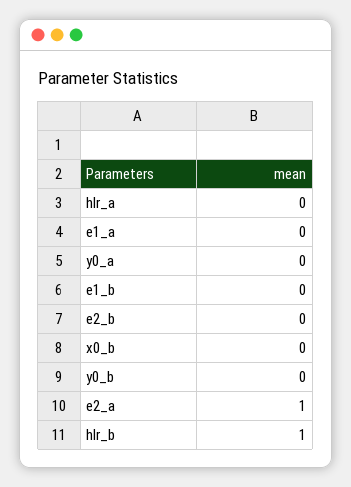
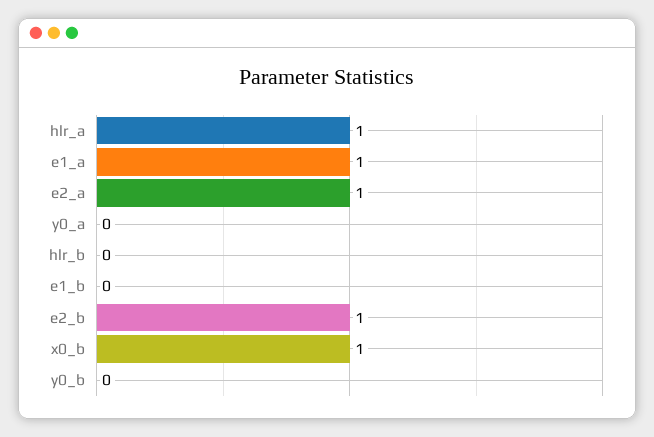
  {
-   "hlr_a": 0,
+   "hlr_a": 1,
-   "e1_a": 0,
+   "e1_a": 1,
    "y0_a": 0,
    "e1_b": 0,
-   "e2_b": 0,
+   "e2_b": 1,
-   "x0_b": 0,
+   "x0_b": 1,
    "y0_b": 0,
    "e2_a": 1,
-   "hlr_b": 1
+   "hlr_b": 0
  }

